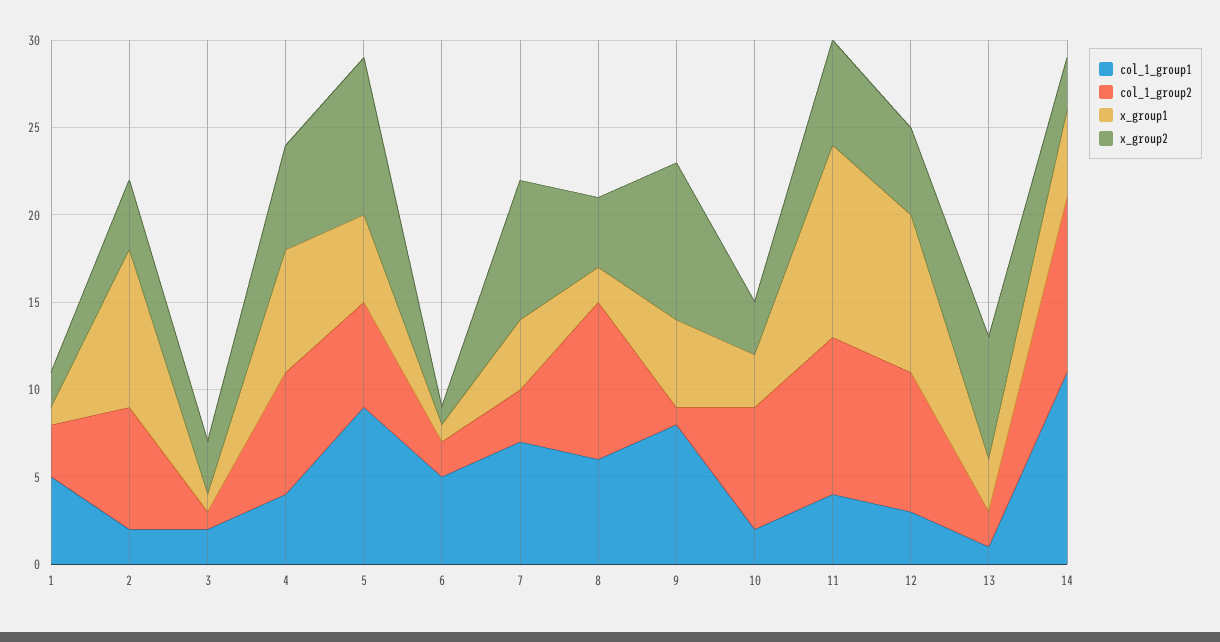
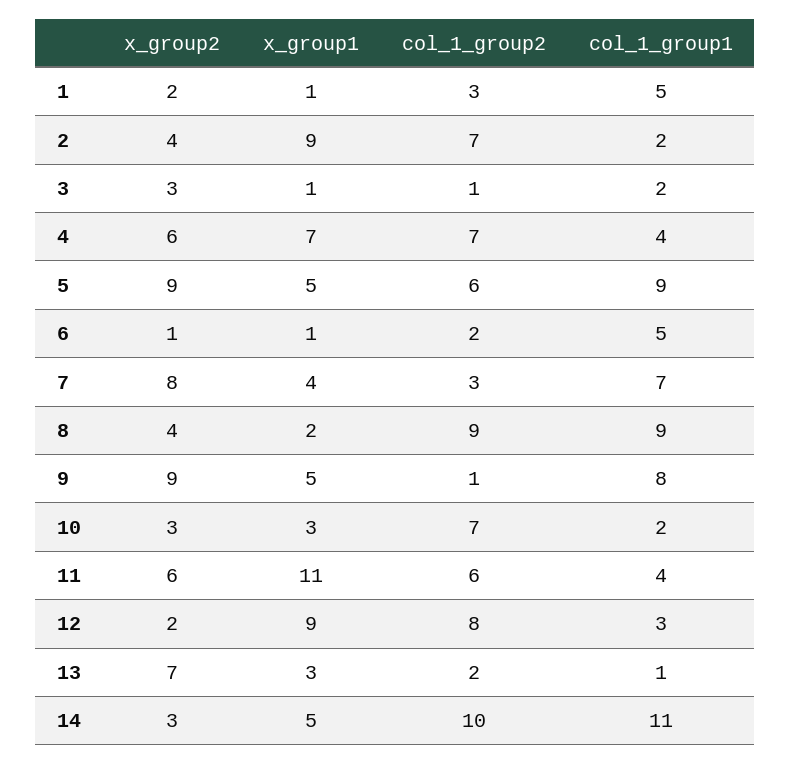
  {
    "col_1_group1": {
      "1": 5,
      "2": 2,
      "3": 2,
      "4": 4,
      "5": 9,
      "6": 5,
      "7": 7,
-     "8": 6,
+     "8": 9,
      "9": 8,
      "10": 2,
      "11": 4,
      "12": 3,
      "13": 1,
      "14": 11
    },
    "col_1_group2": {
      "1": 3,
      "2": 7,
      "3": 1,
      "4": 7,
      "5": 6,
      "6": 2,
      "7": 3,
      "8": 9,
      "9": 1,
      "10": 7,
-     "11": 9,
+     "11": 6,
      "12": 8,
      "13": 2,
      "14": 10
    },
    "x_group1": {
      "1": 1,
      "2": 9,
      "3": 1,
      "4": 7,
      "5": 5,
      "6": 1,
      "7": 4,
      "8": 2,
      "9": 5,
      "10": 3,
      "11": 11,
      "12": 9,
      "13": 3,
      "14": 5
    },
    "x_group2": {
      "1": 2,
      "2": 4,
      "3": 3,
      "4": 6,
      "5": 9,
      "6": 1,
      "7": 8,
      "8": 4,
      "9": 9,
      "10": 3,
      "11": 6,
-     "12": 5,
+     "12": 2,
      "13": 7,
      "14": 3
    }
  }

